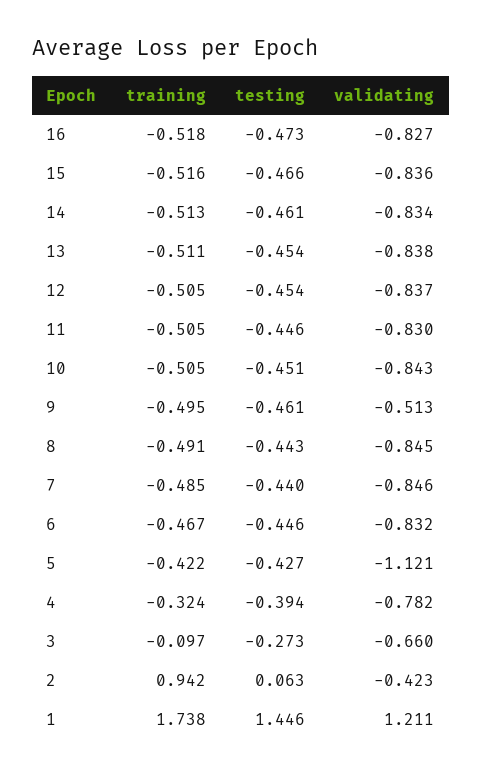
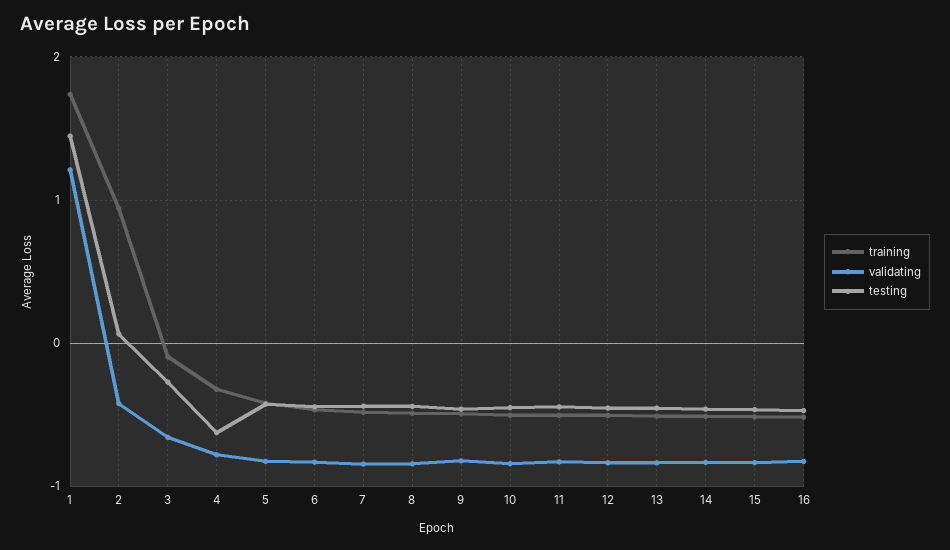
  {
    "training": {
      "16": -0.518,
      "15": -0.516,
      "14": -0.513,
      "13": -0.511,
      "12": -0.505,
      "11": -0.505,
      "10": -0.505,
      "9": -0.495,
      "8": -0.491,
      "7": -0.485,
      "6": -0.467,
      "5": -0.422,
      "4": -0.324,
      "3": -0.097,
      "2": 0.942,
      "1": 1.738
    },
    "testing": {
      "16": -0.473,
      "15": -0.466,
      "14": -0.461,
      "13": -0.454,
      "12": -0.454,
      "11": -0.446,
      "10": -0.451,
      "9": -0.461,
      "8": -0.443,
      "7": -0.44,
      "6": -0.446,
      "5": -0.427,
-     "4": -0.394,
+     "4": -0.6,
      "3": -0.273,
      "2": 0.063,
      "1": 1.446
    },
    "validating": {
      "16": -0.827,
      "15": -0.836,
      "14": -0.834,
      "13": -0.838,
      "12": -0.837,
      "11": -0.83,
      "10": -0.843,
-     "9": -0.513,
+     "9": -0.8,
      "8": -0.845,
      "7": -0.846,
      "6": -0.832,
-     "5": -1.121,
+     "5": -0.8,
      "4": -0.782,
      "3": -0.66,
      "2": -0.423,
      "1": 1.211
    }
  }

